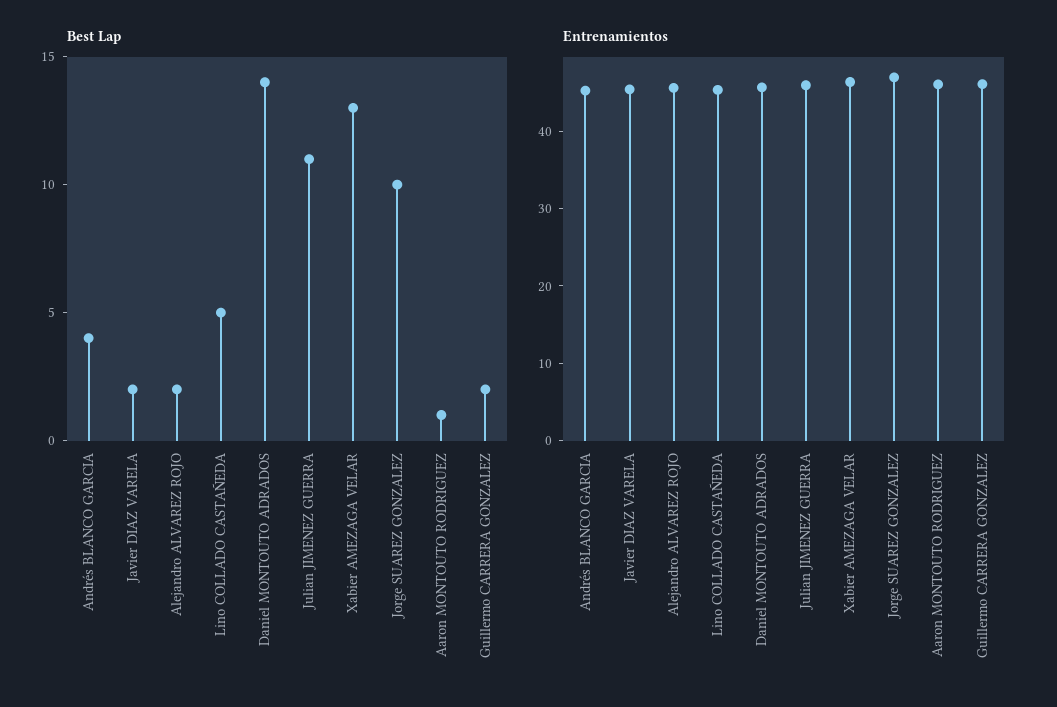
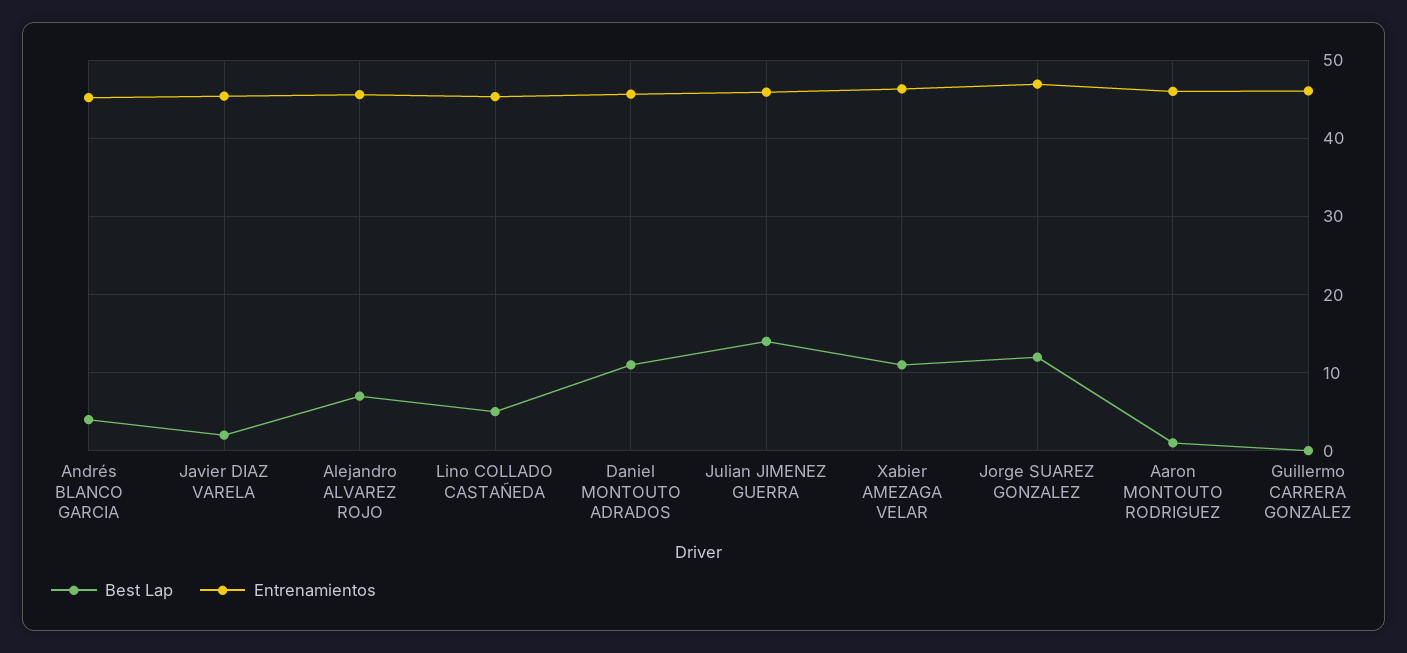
  {
    "Best Lap": {
      "Andrés BLANCO GARCIA": 4,
      "Javier DIAZ VARELA": 2,
-     "Alejandro ALVAREZ ROJO": 2,
+     "Alejandro ALVAREZ ROJO": 7,
      "Lino COLLADO CASTAÑEDA": 5,
-     "Daniel MONTOUTO ADRADOS": 14,
+     "Daniel MONTOUTO ADRADOS": 11,
-     "Julian JIMENEZ GUERRA": 11,
+     "Julian JIMENEZ GUERRA": 14,
-     "Xabier AMEZAGA VELAR": 13,
+     "Xabier AMEZAGA VELAR": 11,
-     "Jorge SUAREZ GONZALEZ": 10,
+     "Jorge SUAREZ GONZALEZ": 12,
      "Aaron MONTOUTO RODRIGUEZ": 1,
-     "Guillermo CARRERA GONZALEZ": 2
+     "Guillermo CARRERA GONZALEZ": 0
    },
    "Entrenamientos": {
      "Andrés BLANCO GARCIA": 45,
      "Javier DIAZ VARELA": 45,
      "Alejandro ALVAREZ ROJO": 46,
      "Lino COLLADO CASTAÑEDA": 45,
      "Daniel MONTOUTO ADRADOS": 46,
      "Julian JIMENEZ GUERRA": 46,
      "Xabier AMEZAGA VELAR": 46,
      "Jorge SUAREZ GONZALEZ": 47,
      "Aaron MONTOUTO RODRIGUEZ": 46,
      "Guillermo CARRERA GONZALEZ": 46
    }
  }

